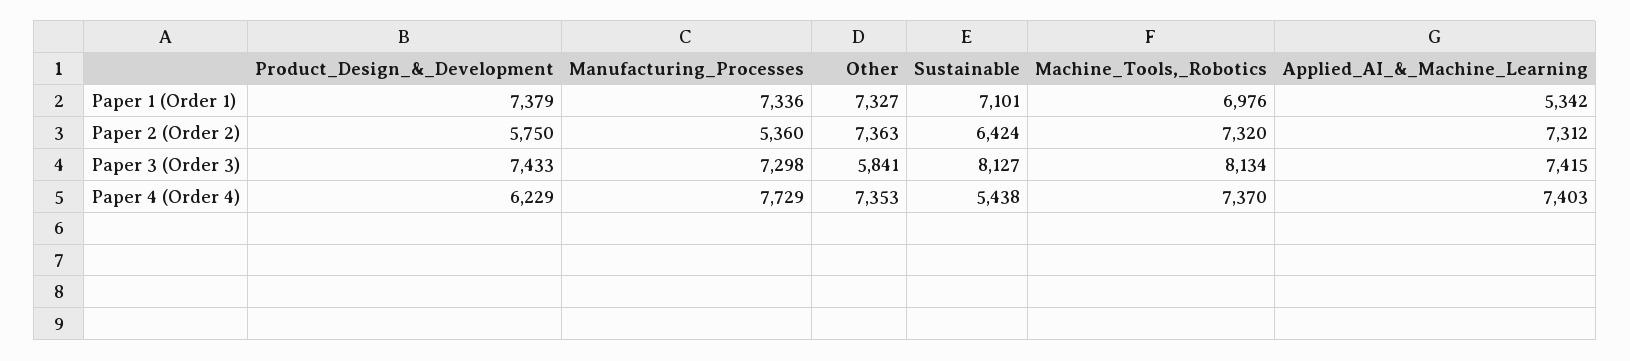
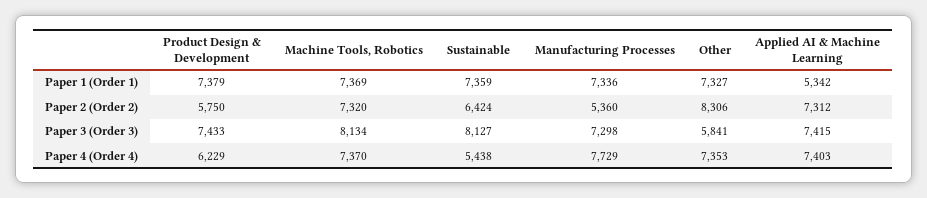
  {
    "Product_Design_&_Development": {
      "Paper 1 (Order 1)": 7379,
      "Paper 2 (Order 2)": 5750,
      "Paper 3 (Order 3)": 7433,
      "Paper 4 (Order 4)": 6229
    },
    "Manufacturing_Processes": {
      "Paper 1 (Order 1)": 7336,
      "Paper 2 (Order 2)": 5360,
      "Paper 3 (Order 3)": 7298,
      "Paper 4 (Order 4)": 7729
    },
    "Other": {
      "Paper 1 (Order 1)": 7327,
-     "Paper 2 (Order 2)": 7363,
+     "Paper 2 (Order 2)": 8306,
      "Paper 3 (Order 3)": 5841,
      "Paper 4 (Order 4)": 7353
    },
    "Sustainable": {
-     "Paper 1 (Order 1)": 7101,
+     "Paper 1 (Order 1)": 7359,
      "Paper 2 (Order 2)": 6424,
      "Paper 3 (Order 3)": 8127,
      "Paper 4 (Order 4)": 5438
    },
    "Machine_Tools,_Robotics": {
-     "Paper 1 (Order 1)": 6976,
+     "Paper 1 (Order 1)": 7369,
      "Paper 2 (Order 2)": 7320,
      "Paper 3 (Order 3)": 8134,
      "Paper 4 (Order 4)": 7370
    },
    "Applied_AI_&_Machine_Learning": {
      "Paper 1 (Order 1)": 5342,
      "Paper 2 (Order 2)": 7312,
      "Paper 3 (Order 3)": 7415,
      "Paper 4 (Order 4)": 7403
    }
  }

